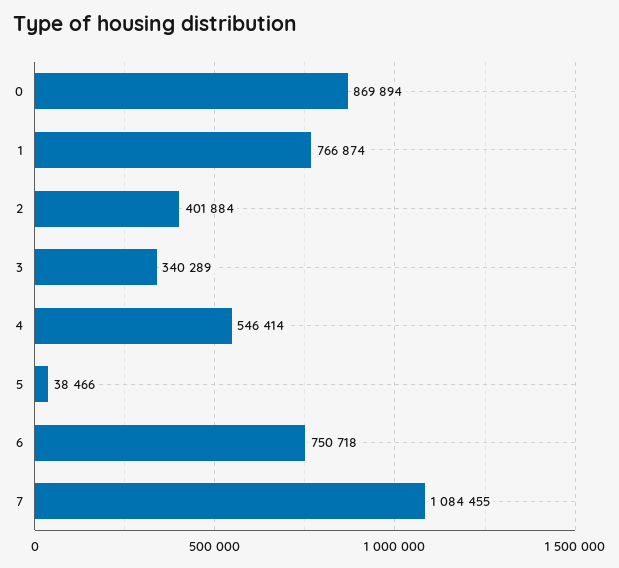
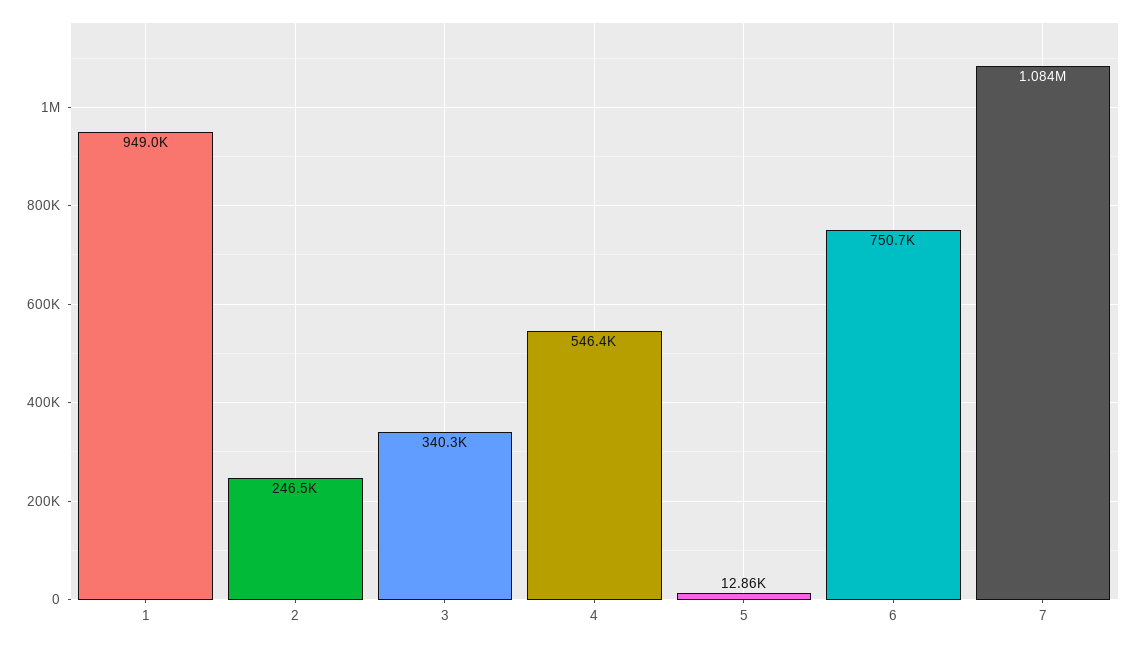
  {
-   "0": 869894,
-   "1": 766874,
+   "1": 949000,
-   "2": 401884,
+   "2": 246500,
    "3": 340289,
    "4": 546414,
-   "5": 38466,
+   "5": 12860,
    "6": 750718,
    "7": 1084455
  }

